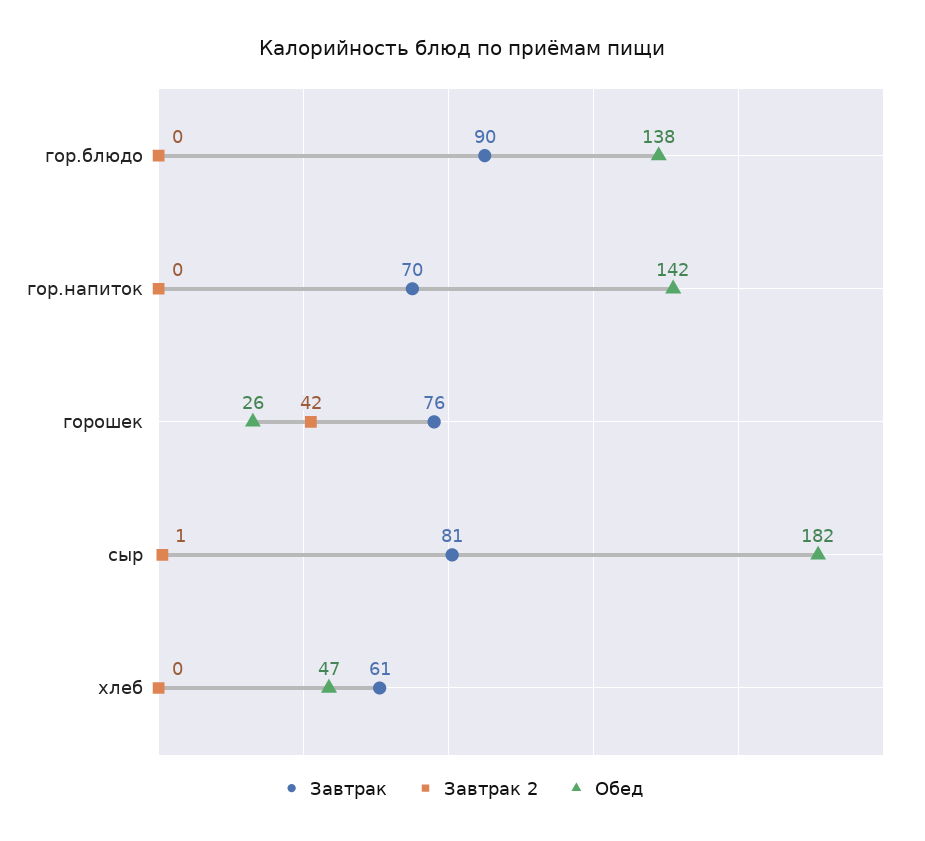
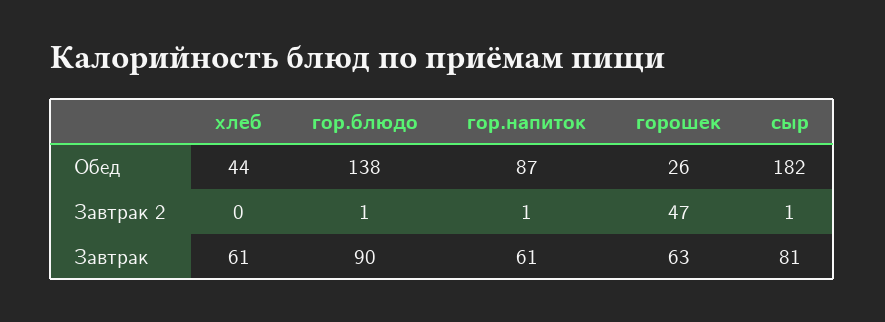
  {
    "Завтрак": {
      "гор.блюдо": 90,
-     "гор.напиток": 70,
+     "гор.напиток": 61,
-     "горошек": 76,
+     "горошек": 63,
      "сыр": 81,
      "хлеб": 61
    },
    "Завтрак 2": {
-     "гор.блюдо": 0,
+     "гор.блюдо": 1,
-     "гор.напиток": 0,
+     "гор.напиток": 1,
-     "горошек": 42,
+     "горошек": 47,
      "сыр": 1,
      "хлеб": 0
    },
    "Обед": {
      "гор.блюдо": 138,
-     "гор.напиток": 142,
+     "гор.напиток": 87,
      "горошек": 26,
      "сыр": 182,
-     "хлеб": 47
+     "хлеб": 44
    }
  }

